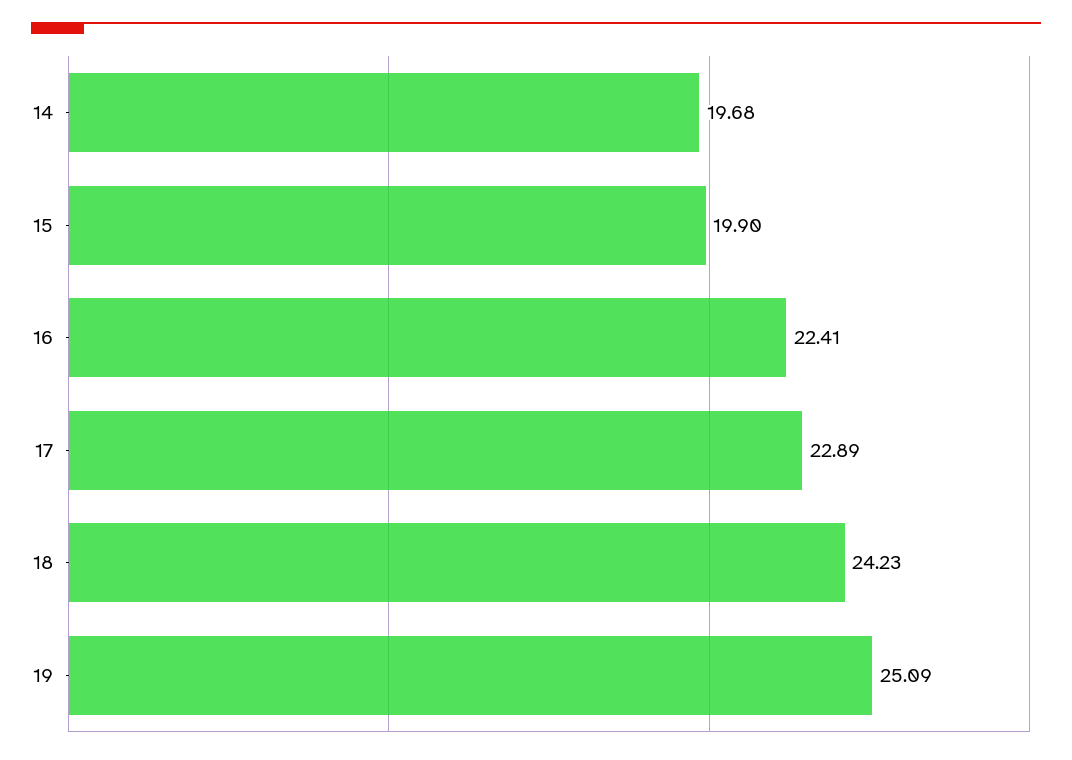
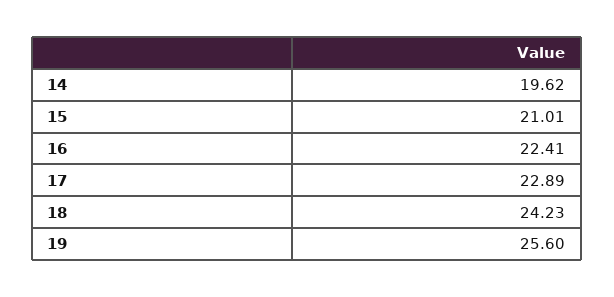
  {
-   "14": 19.68,
+   "14": 19.62,
-   "15": 19.9,
+   "15": 21.01,
    "16": 22.41,
    "17": 22.89,
    "18": 24.23,
-   "19": 25.09
+   "19": 25.6
  }

